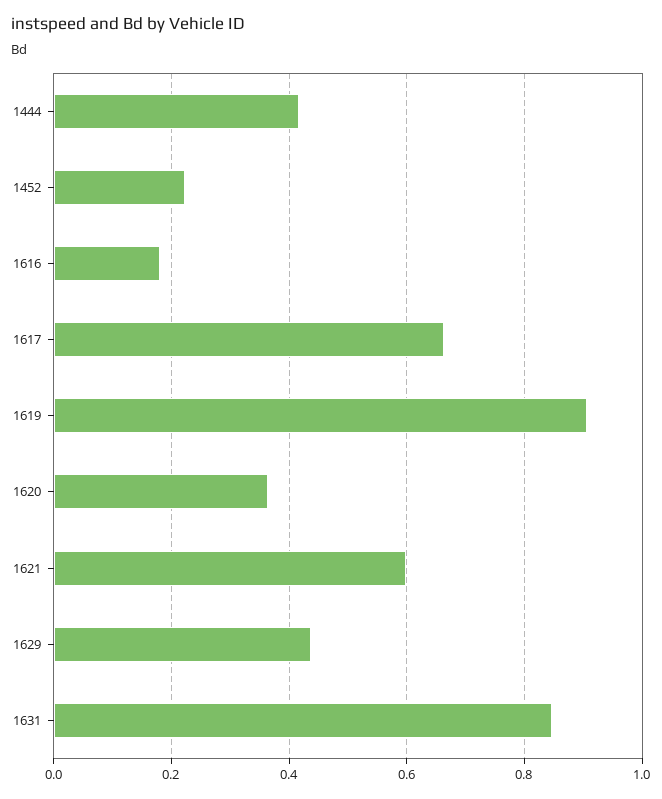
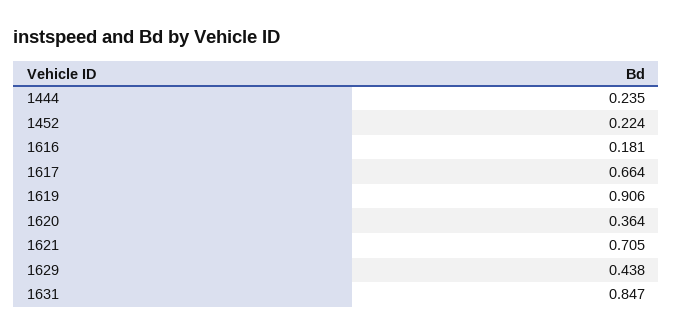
  {
-   "1444": 0.42,
+   "1444": 0.235,
    "1452": 0.224,
    "1616": 0.181,
    "1617": 0.664,
    "1619": 0.906,
    "1620": 0.364,
-   "1621": 0.6,
+   "1621": 0.705,
    "1629": 0.438,
    "1631": 0.847
  }

